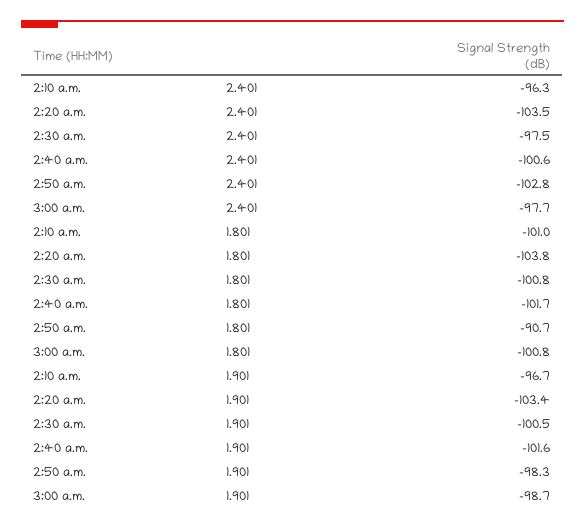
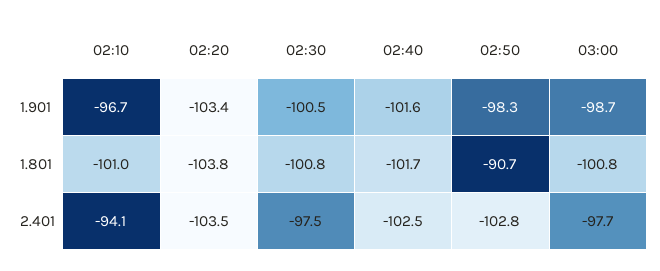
  {
    "2:10 a.m.": {
-     "2.401": -96.3,
+     "2.401": -94.1,
      "1.801": -101,
      "1.901": -96.7
    },
    "2:20 a.m.": {
      "2.401": -103.5,
      "1.801": -103.8,
      "1.901": -103.4
    },
    "2:30 a.m.": {
      "2.401": -97.5,
      "1.801": -100.8,
      "1.901": -100.5
    },
    "2:40 a.m.": {
-     "2.401": -100.6,
+     "2.401": -102.5,
      "1.801": -101.7,
      "1.901": -101.6
    },
    "2:50 a.m.": {
      "2.401": -102.8,
      "1.801": -90.7,
      "1.901": -98.3
    },
    "3:00 a.m.": {
      "2.401": -97.7,
      "1.801": -100.8,
      "1.901": -98.7
    }
  }

